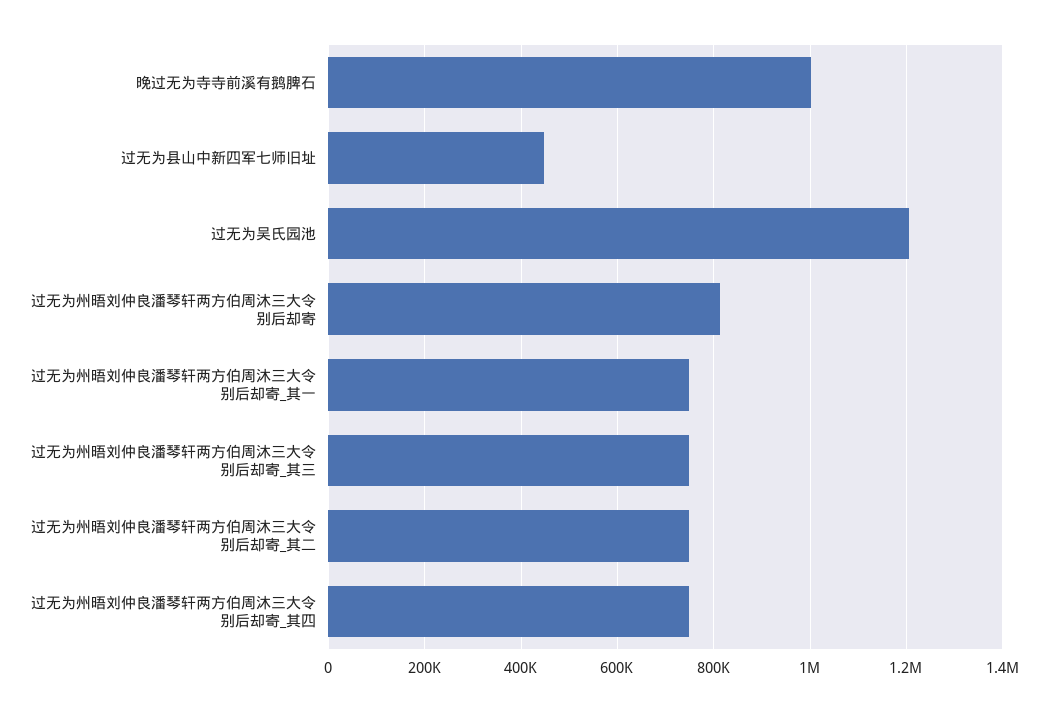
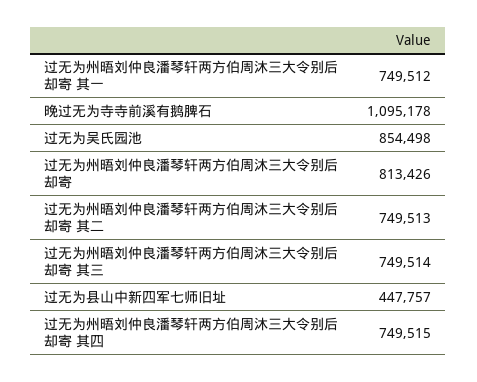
  {
-   "晚过无为寺寺前溪有鹅脾石": 1000000,
+   "晚过无为寺寺前溪有鹅脾石": 1095178,
    "过无为县山中新四军七师旧址": 447757,
-   "过无为吴氏园池": 1200000,
+   "过无为吴氏园池": 854498,
    "过无为州晤刘仲良潘琴轩两方伯周沐三大令别后却寄": 813426,
    "过无为州晤刘仲良潘琴轩两方伯周沐三大令别后却寄_其一": 749512,
    "过无为州晤刘仲良潘琴轩两方伯周沐三大令别后却寄_其三": 749514,
    "过无为州晤刘仲良潘琴轩两方伯周沐三大令别后却寄_其二": 749513,
    "过无为州晤刘仲良潘琴轩两方伯周沐三大令别后却寄_其四": 749515
  }

